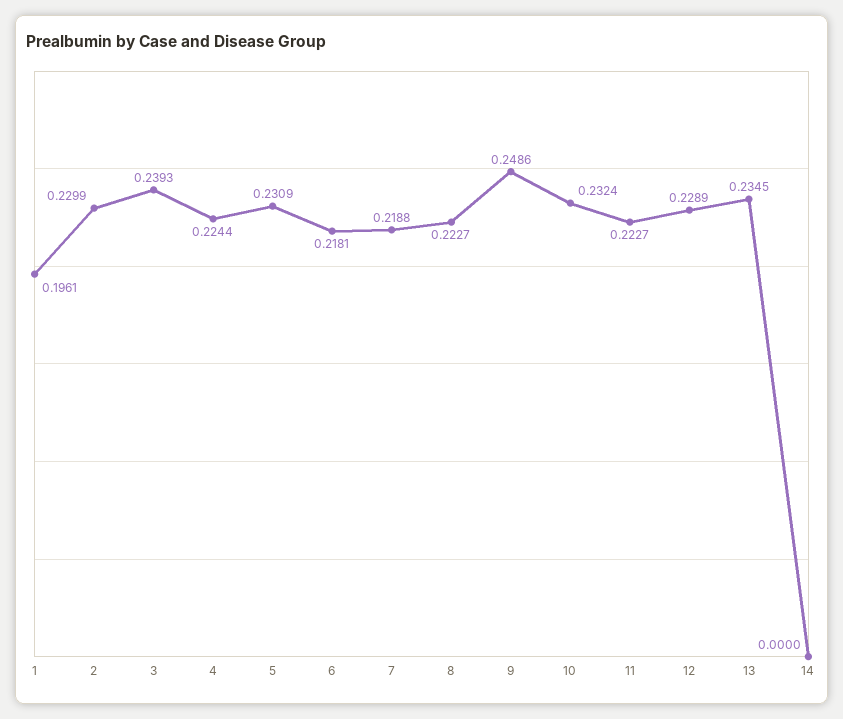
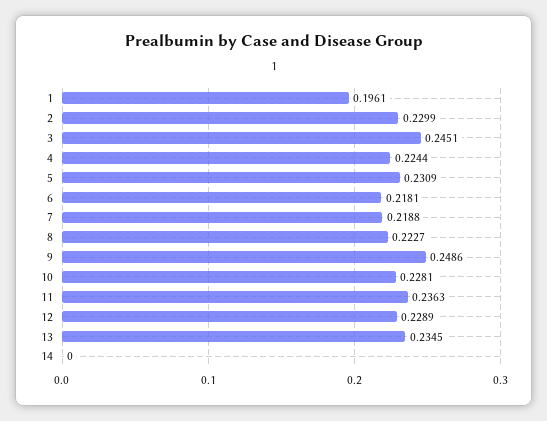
  {
    "1": 0.1961,
    "2": 0.2299,
-   "3": 0.2393,
+   "3": 0.2451,
    "4": 0.2244,
    "5": 0.2309,
    "6": 0.2181,
    "7": 0.2188,
    "8": 0.2227,
    "9": 0.2486,
-   "10": 0.2324,
+   "10": 0.2281,
-   "11": 0.2227,
+   "11": 0.2363,
    "12": 0.2289,
    "13": 0.2345,
    "14": 0
  }

